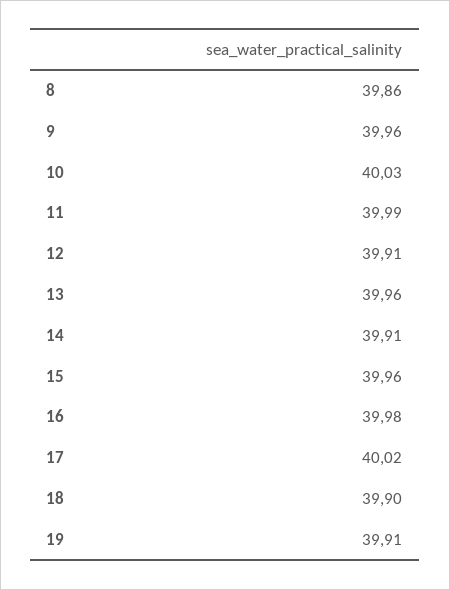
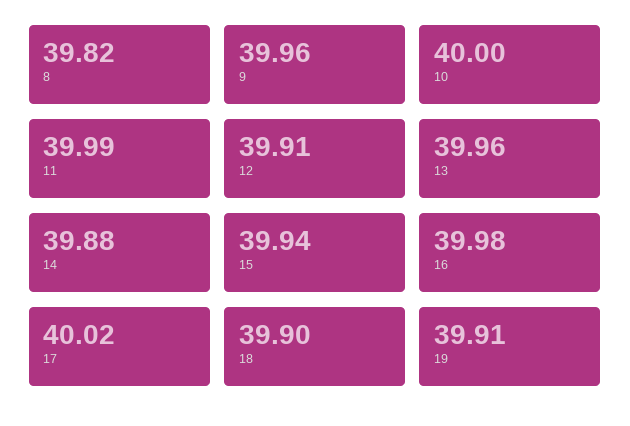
  {
-   "8": 39.86,
+   "8": 39.82,
    "9": 39.96,
-   "10": 40.03,
+   "10": 40,
    "11": 39.99,
    "12": 39.91,
    "13": 39.96,
-   "14": 39.91,
+   "14": 39.88,
-   "15": 39.96,
+   "15": 39.94,
    "16": 39.98,
    "17": 40.02,
    "18": 39.9,
    "19": 39.91
  }

